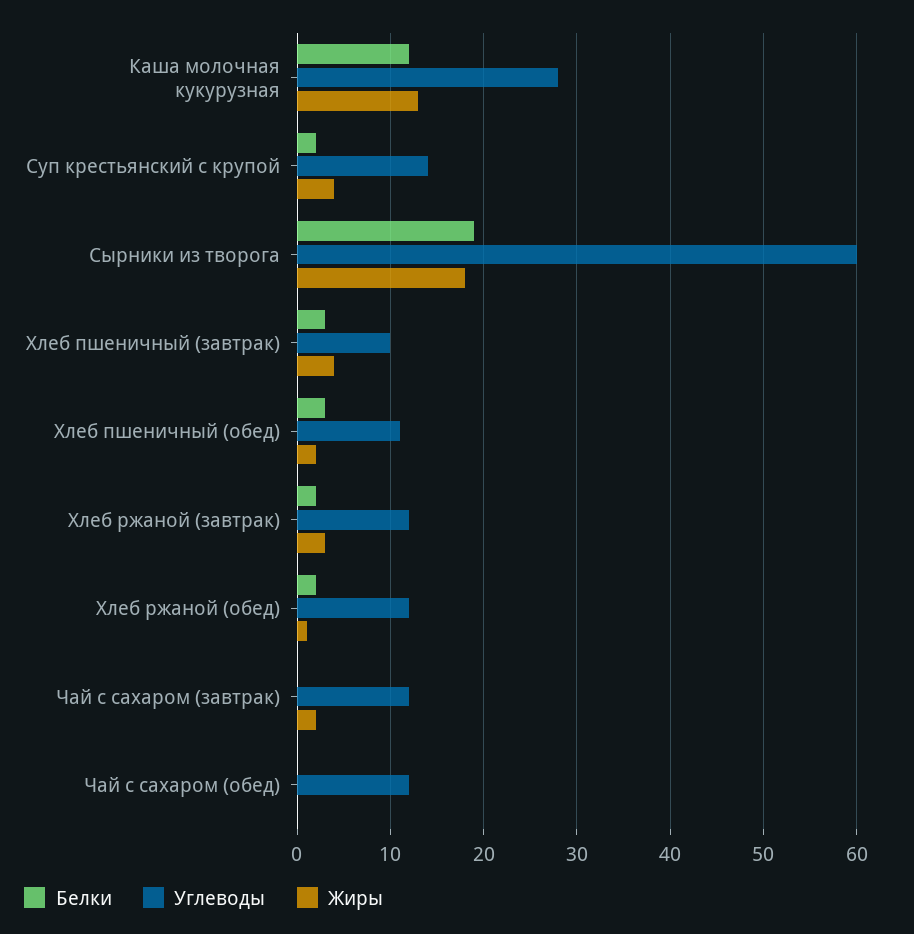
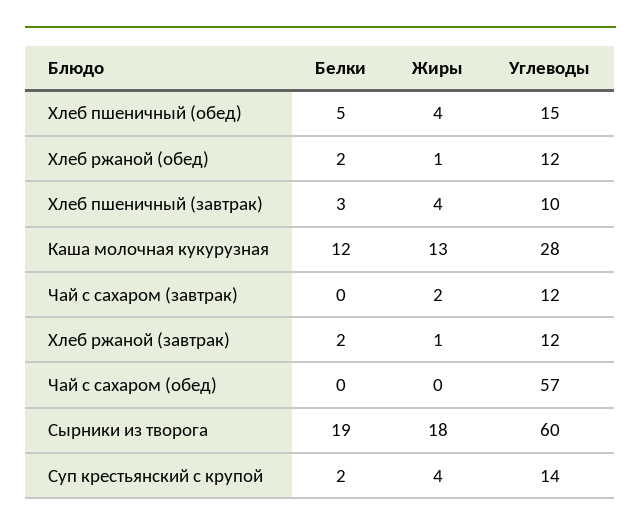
  {
    "Белки": {
      "Каша молочная кукурузная": 12,
      "Суп крестьянский с крупой": 2,
      "Сырники из творога": 19,
      "Хлеб пшеничный (завтрак)": 3,
-     "Хлеб пшеничный (обед)": 3,
+     "Хлеб пшеничный (обед)": 5,
      "Хлеб ржаной (завтрак)": 2,
      "Хлеб ржаной (обед)": 2,
      "Чай с сахаром (завтрак)": 0,
      "Чай с сахаром (обед)": 0
    },
    "Углеводы": {
      "Каша молочная кукурузная": 28,
      "Суп крестьянский с крупой": 14,
      "Сырники из творога": 60,
      "Хлеб пшеничный (завтрак)": 10,
-     "Хлеб пшеничный (обед)": 11,
+     "Хлеб пшеничный (обед)": 15,
      "Хлеб ржаной (завтрак)": 12,
      "Хлеб ржаной (обед)": 12,
      "Чай с сахаром (завтрак)": 12,
-     "Чай с сахаром (обед)": 12
+     "Чай с сахаром (обед)": 57
    },
    "Жиры": {
      "Каша молочная кукурузная": 13,
      "Суп крестьянский с крупой": 4,
      "Сырники из творога": 18,
      "Хлеб пшеничный (завтрак)": 4,
-     "Хлеб пшеничный (обед)": 2,
+     "Хлеб пшеничный (обед)": 4,
-     "Хлеб ржаной (завтрак)": 3,
+     "Хлеб ржаной (завтрак)": 1,
      "Хлеб ржаной (обед)": 1,
      "Чай с сахаром (завтрак)": 2,
      "Чай с сахаром (обед)": 0
    }
  }

